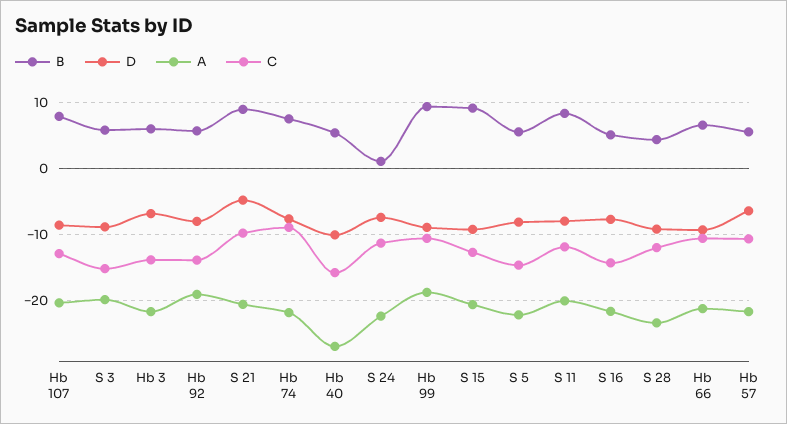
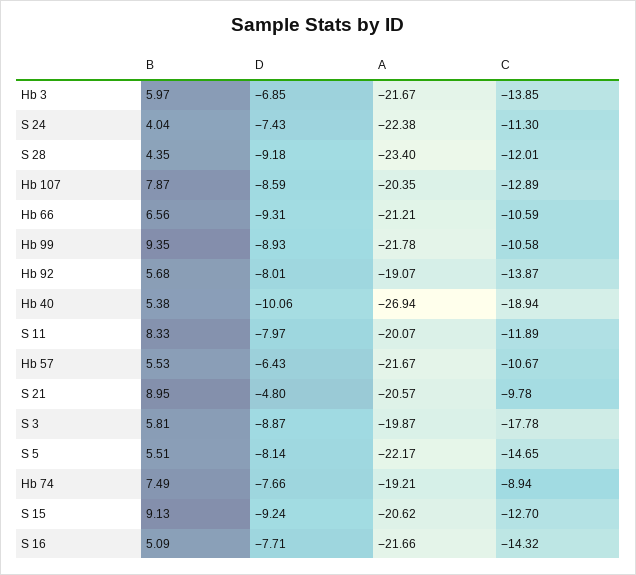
  {
    "B": {
      "Hb 107": 7.87,
      "S 3": 5.81,
      "Hb 3": 5.97,
      "Hb 92": 5.68,
      "S 21": 8.95,
      "Hb 74": 7.49,
      "Hb 40": 5.38,
-     "S 24": 1,
+     "S 24": 4.04,
      "Hb 99": 9.35,
      "S 15": 9.13,
      "S 5": 5.51,
      "S 11": 8.33,
      "S 16": 5.09,
      "S 28": 4.35,
      "Hb 66": 6.56,
      "Hb 57": 5.53
    },
    "D": {
      "Hb 107": -8.59,
      "S 3": -8.87,
      "Hb 3": -6.85,
      "Hb 92": -8.01,
      "S 21": -4.8,
      "Hb 74": -7.66,
      "Hb 40": -10.06,
      "S 24": -7.43,
      "Hb 99": -8.93,
      "S 15": -9.24,
      "S 5": -8.14,
      "S 11": -7.97,
      "S 16": -7.71,
      "S 28": -9.18,
      "Hb 66": -9.31,
      "Hb 57": -6.43
    },
    "A": {
      "Hb 107": -20.35,
      "S 3": -19.87,
      "Hb 3": -21.67,
      "Hb 92": -19.07,
      "S 21": -20.57,
-     "Hb 74": -22,
+     "Hb 74": -19.21,
      "Hb 40": -26.94,
      "S 24": -22.38,
-     "Hb 99": -19,
+     "Hb 99": -21.78,
      "S 15": -20.62,
      "S 5": -22.17,
      "S 11": -20.07,
      "S 16": -21.66,
      "S 28": -23.4,
      "Hb 66": -21.21,
      "Hb 57": -21.67
    },
    "C": {
      "Hb 107": -12.89,
-     "S 3": -15,
+     "S 3": -17.78,
      "Hb 3": -13.85,
      "Hb 92": -13.87,
      "S 21": -9.78,
      "Hb 74": -8.94,
-     "Hb 40": -16,
+     "Hb 40": -18.94,
      "S 24": -11.3,
      "Hb 99": -10.58,
      "S 15": -12.7,
      "S 5": -14.65,
      "S 11": -11.89,
      "S 16": -14.32,
      "S 28": -12.01,
      "Hb 66": -10.59,
      "Hb 57": -10.67
    }
  }

